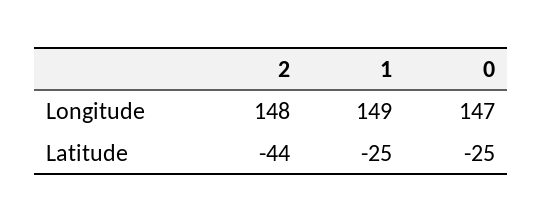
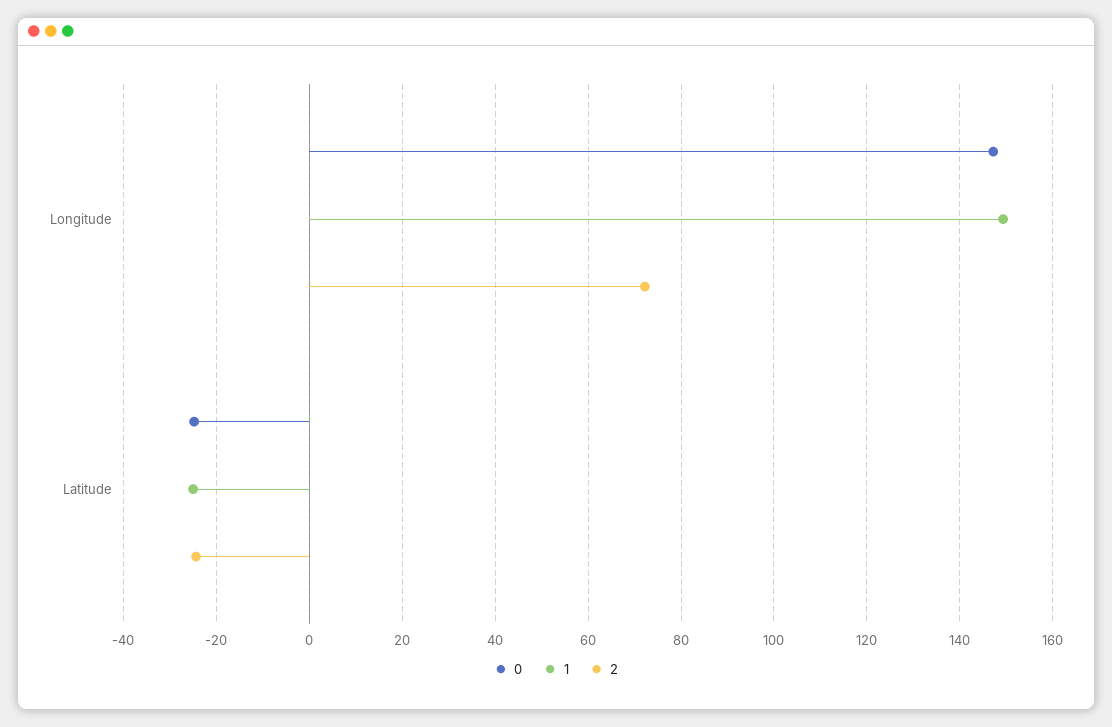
  {
    "2": {
-     "Longitude": 148,
+     "Longitude": 72,
-     "Latitude": -44
+     "Latitude": -24
    },
    "1": {
      "Longitude": 149,
      "Latitude": -25
    },
    "0": {
      "Longitude": 147,
      "Latitude": -25
    }
  }

